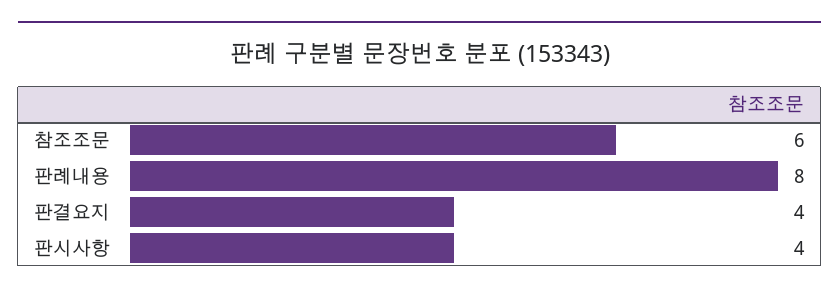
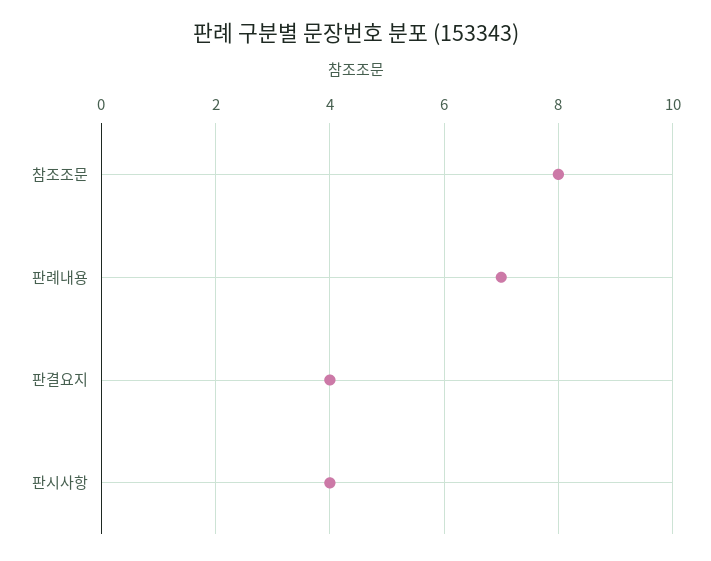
  {
-   "참조조문": 6,
+   "참조조문": 8,
-   "판례내용": 8,
+   "판례내용": 7,
    "판결요지": 4,
    "판시사항": 4
  }

